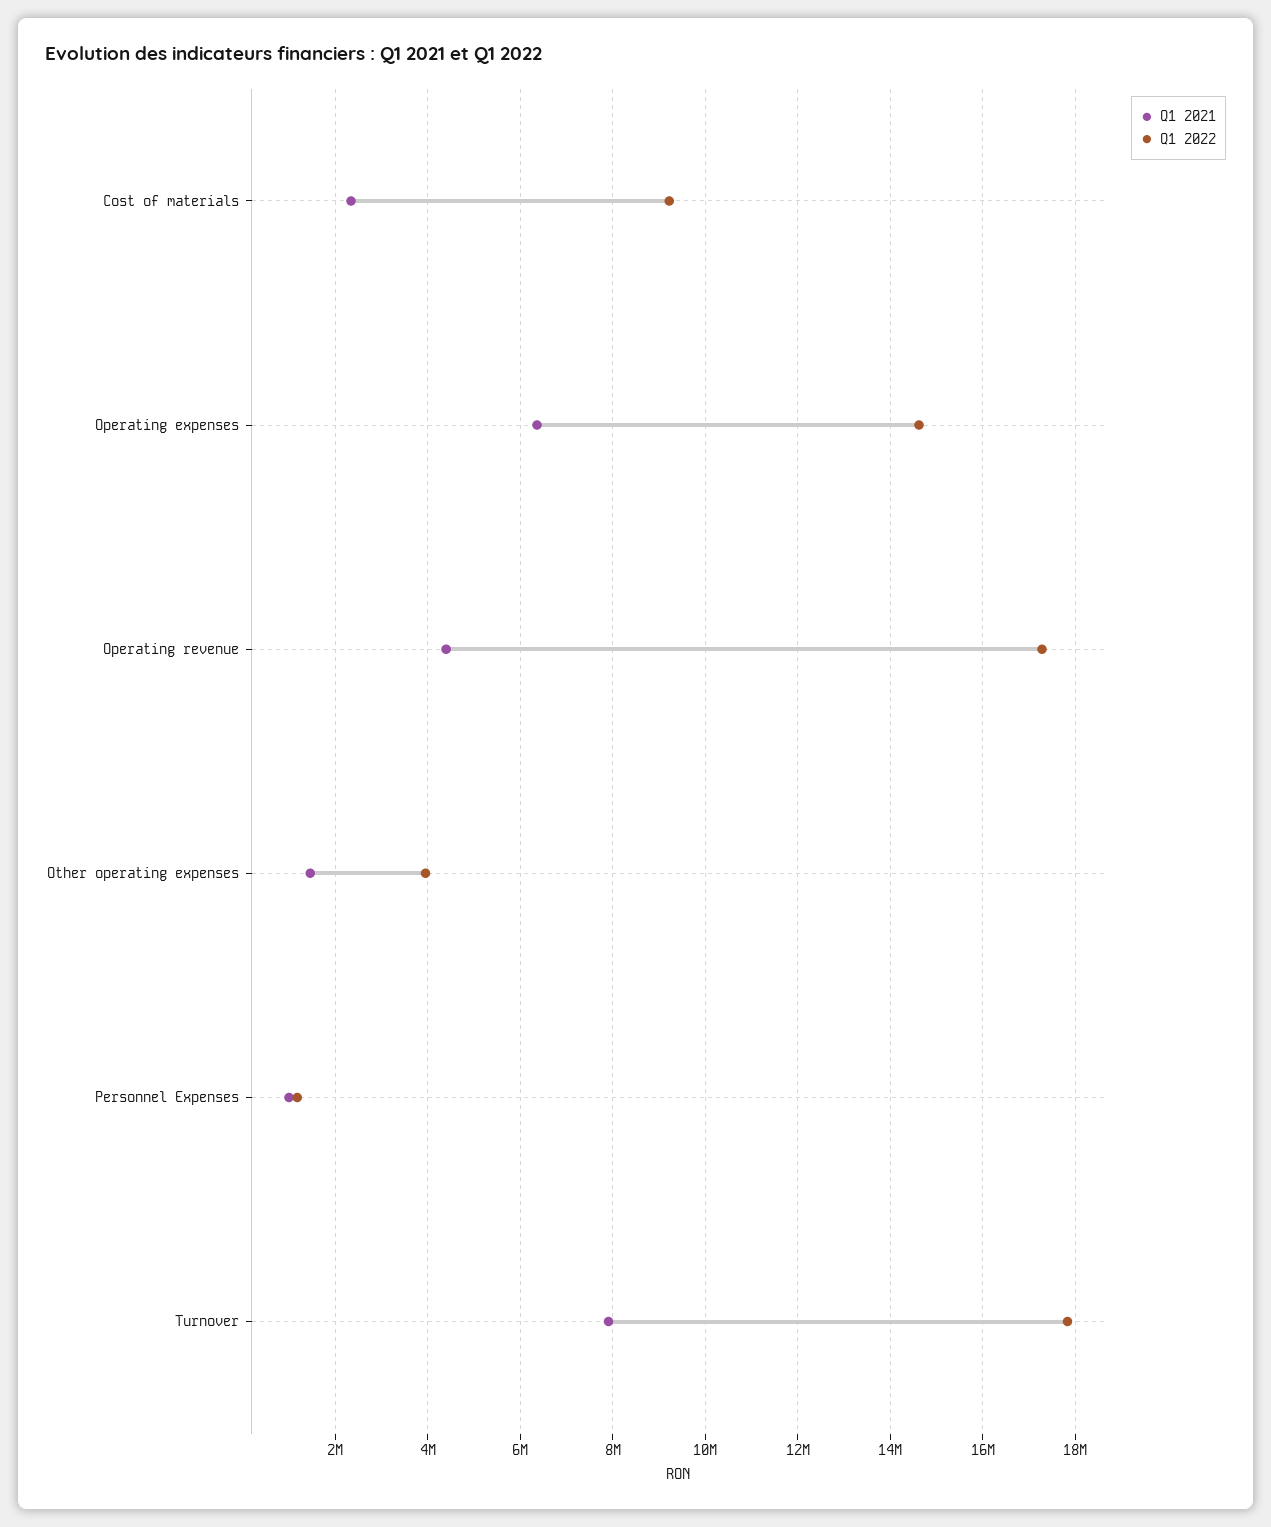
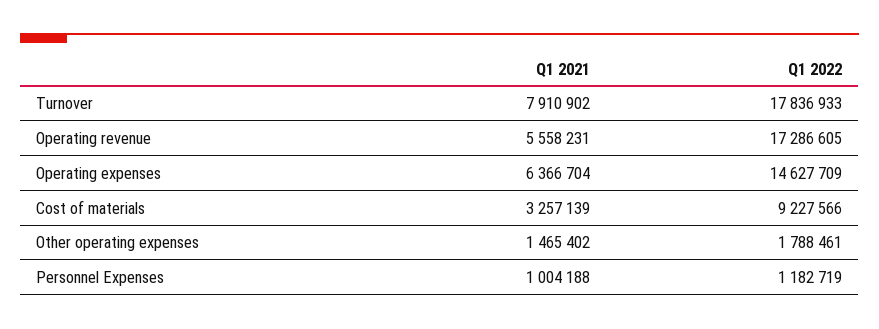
  {
    "Q1 2021": {
-     "Cost of materials": 2400000,
+     "Cost of materials": 3257139,
      "Operating expenses": 6366704,
-     "Operating revenue": 4400000,
+     "Operating revenue": 5558231,
      "Other operating expenses": 1465402,
      "Personnel Expenses": 1004188,
      "Turnover": 7910902
    },
    "Q1 2022": {
      "Cost of materials": 9227566,
      "Operating expenses": 14627709,
      "Operating revenue": 17286605,
-     "Other operating expenses": 4000000,
+     "Other operating expenses": 1788461,
      "Personnel Expenses": 1182719,
      "Turnover": 17836933
    }
  }

